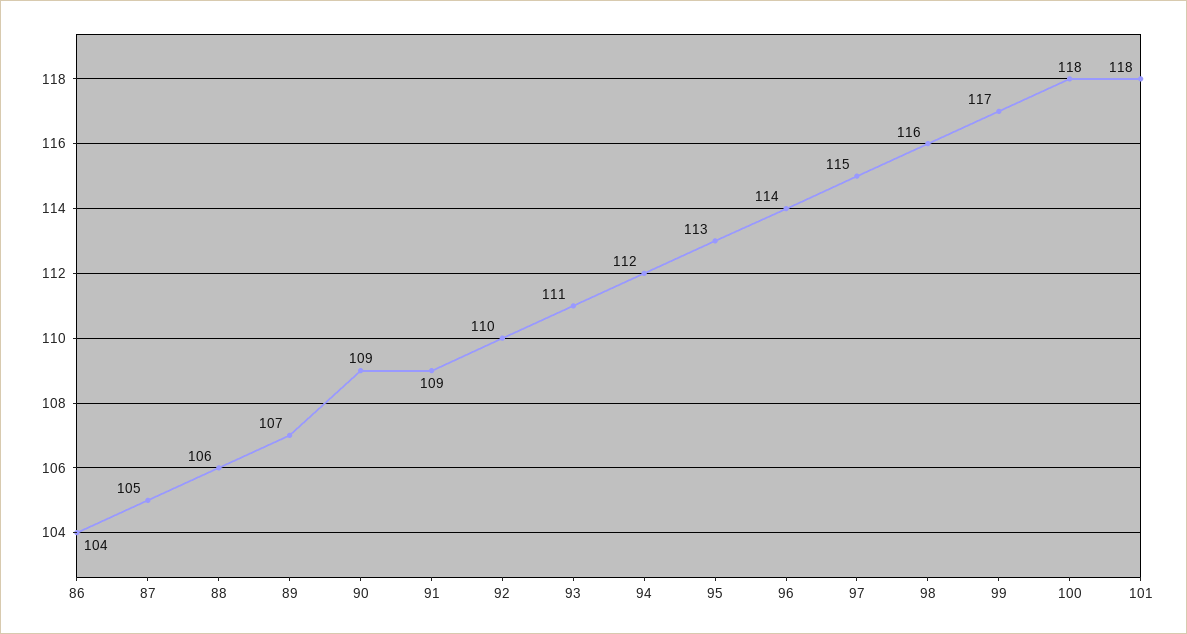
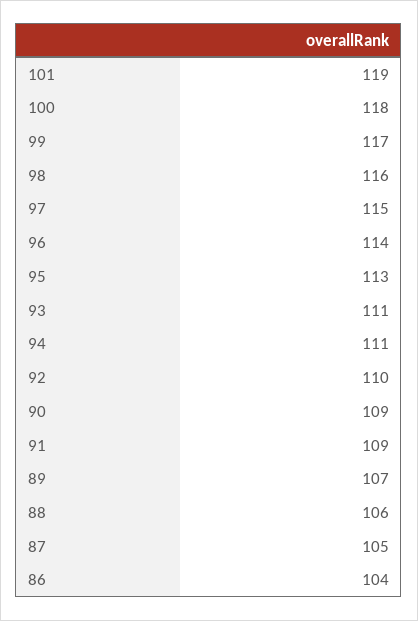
  {
    "86": 104,
    "87": 105,
    "88": 106,
    "89": 107,
    "90": 109,
    "91": 109,
    "92": 110,
    "93": 111,
-   "94": 112,
+   "94": 111,
    "95": 113,
    "96": 114,
    "97": 115,
    "98": 116,
    "99": 117,
    "100": 118,
-   "101": 118
+   "101": 119
  }

